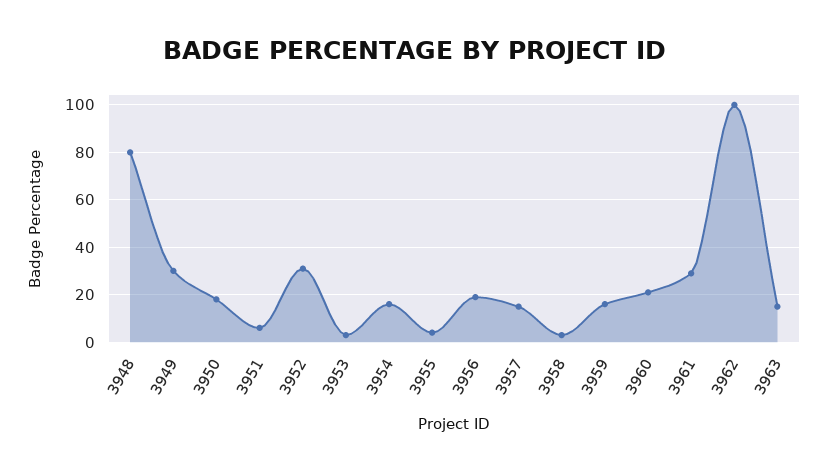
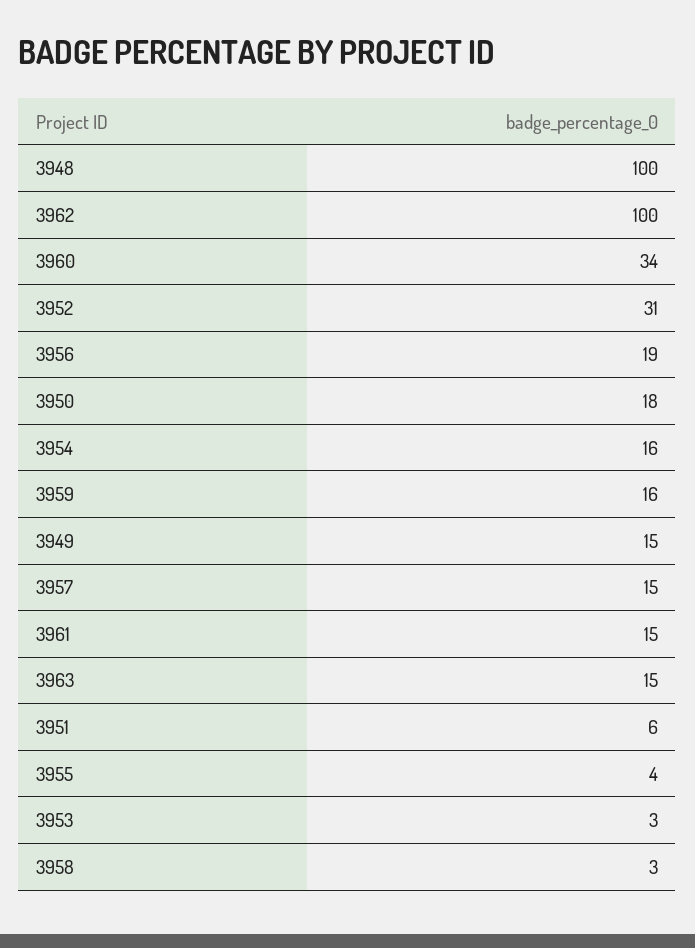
  {
-   "3948": 80,
+   "3948": 100,
-   "3949": 30,
+   "3949": 15,
    "3950": 18,
    "3951": 6,
    "3952": 31,
    "3953": 3,
    "3954": 16,
    "3955": 4,
    "3956": 19,
    "3957": 15,
    "3958": 3,
    "3959": 16,
-   "3960": 20,
+   "3960": 34,
-   "3961": 30,
+   "3961": 15,
    "3962": 100,
    "3963": 15
  }

